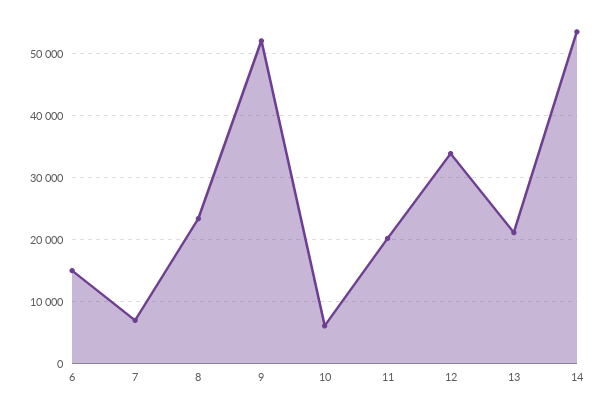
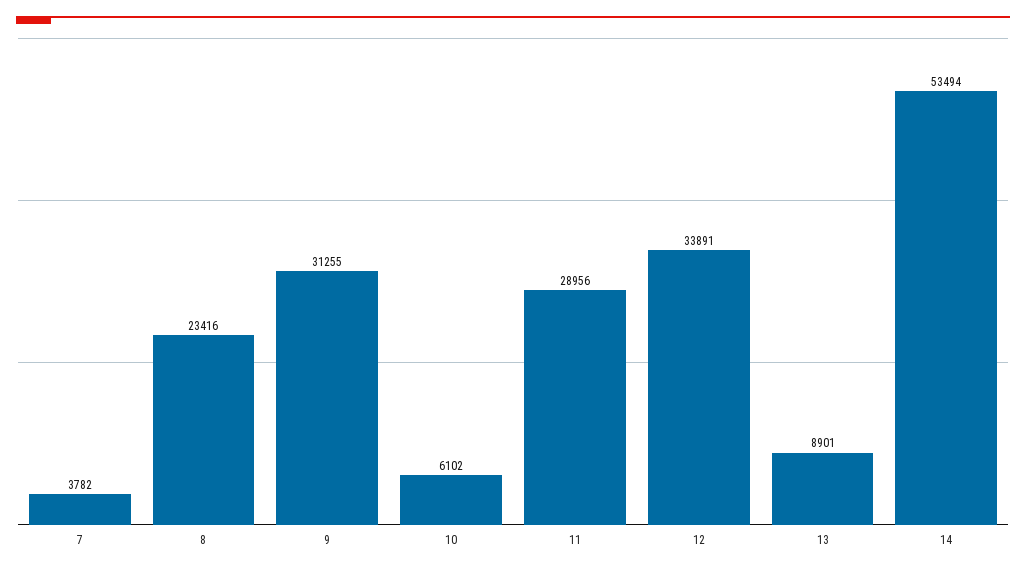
  {
-   "6": 15000,
-   "7": 7000,
+   "7": 3782,
    "8": 23416,
-   "9": 52000,
+   "9": 31255,
    "10": 6102,
-   "11": 20000,
+   "11": 28956,
    "12": 33891,
-   "13": 21000,
+   "13": 8901,
    "14": 53494
  }

